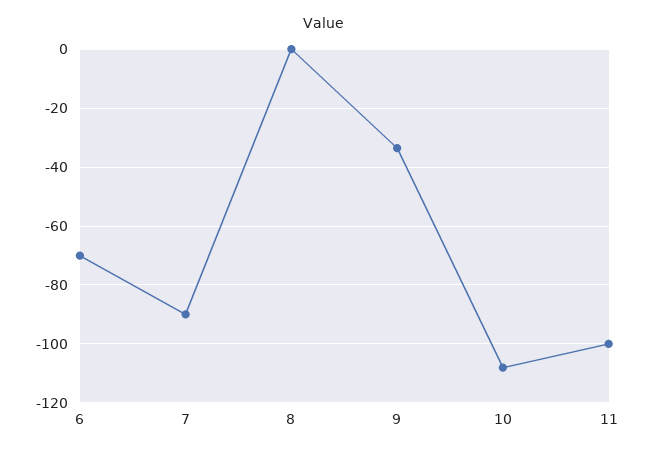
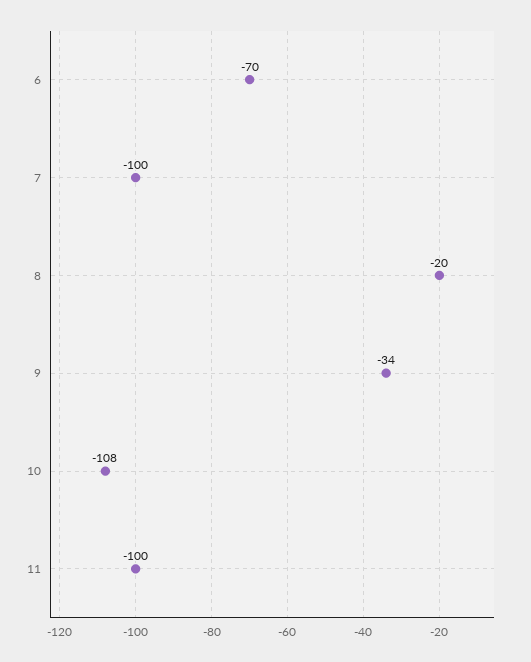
  {
    "6": -70,
-   "7": -90,
+   "7": -100,
-   "8": 0,
+   "8": -20,
    "9": -34,
    "10": -108,
    "11": -100
  }

